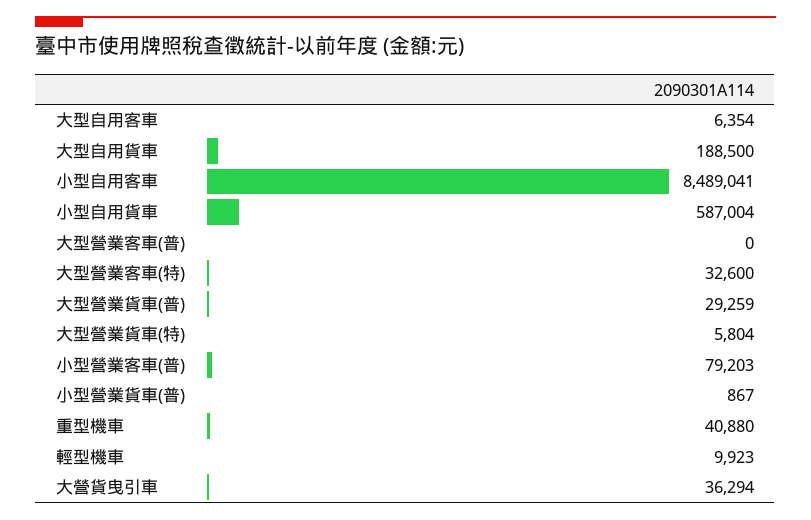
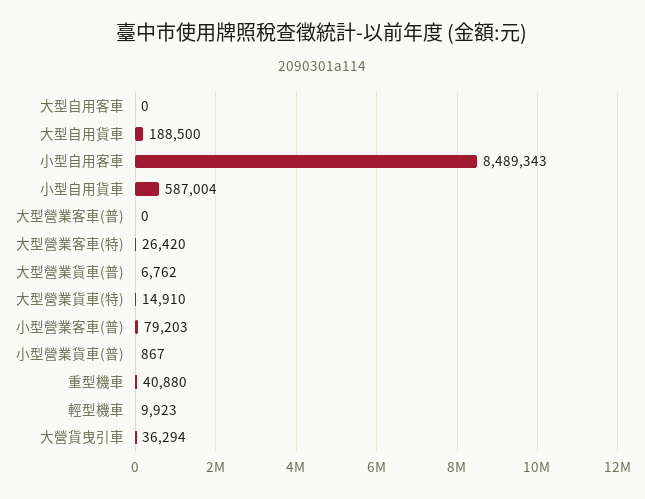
  {
-   "大型自用客車": 6354,
+   "大型自用客車": 0,
    "大型自用貨車": 188500,
-   "小型自用客車": 8489041,
+   "小型自用客車": 8489343,
    "小型自用貨車": 587004,
    "大型營業客車(普)": 0,
-   "大型營業客車(特)": 32600,
+   "大型營業客車(特)": 26420,
-   "大型營業貨車(普)": 29259,
+   "大型營業貨車(普)": 6762,
-   "大型營業貨車(特)": 5804,
+   "大型營業貨車(特)": 14910,
    "小型營業客車(普)": 79203,
    "小型營業貨車(普)": 867,
    "重型機車": 40880,
    "輕型機車": 9923,
    "大營貨曳引車": 36294
  }

